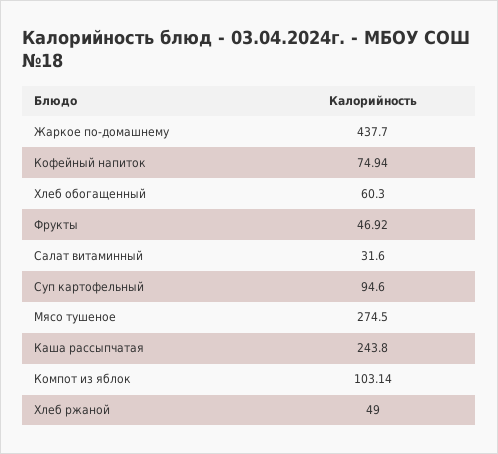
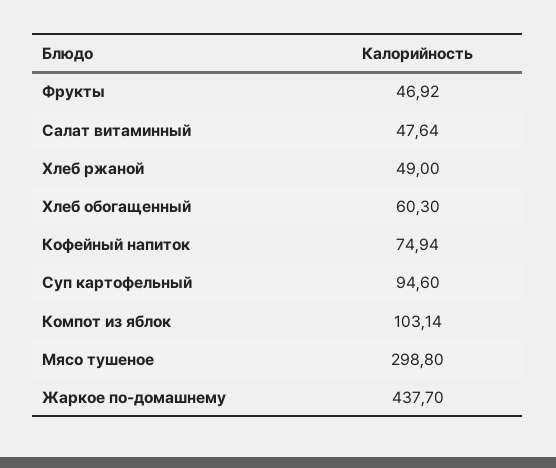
  {
    "Жаркое по-домашнему": 437.7,
    "Кофейный напиток": 74.94,
    "Хлеб обогащенный": 60.3,
    "Фрукты": 46.92,
-   "Салат витаминный": 31.6,
+   "Салат витаминный": 47.64,
    "Суп картофельный": 94.6,
-   "Мясо тушеное": 274.5,
+   "Мясо тушеное": 298.8,
-   "Каша рассыпчатая": 243.8,
    "Компот из яблок": 103.14,
    "Хлеб ржаной": 49
  }

